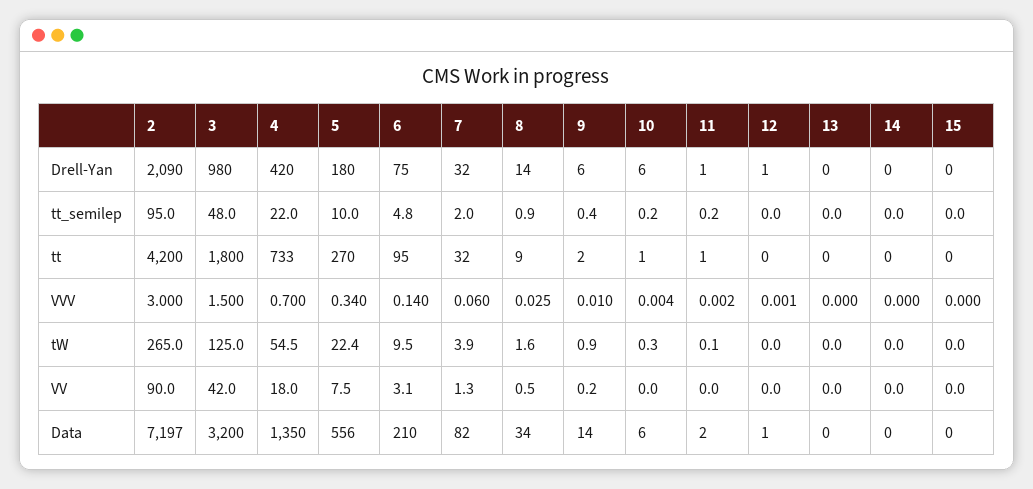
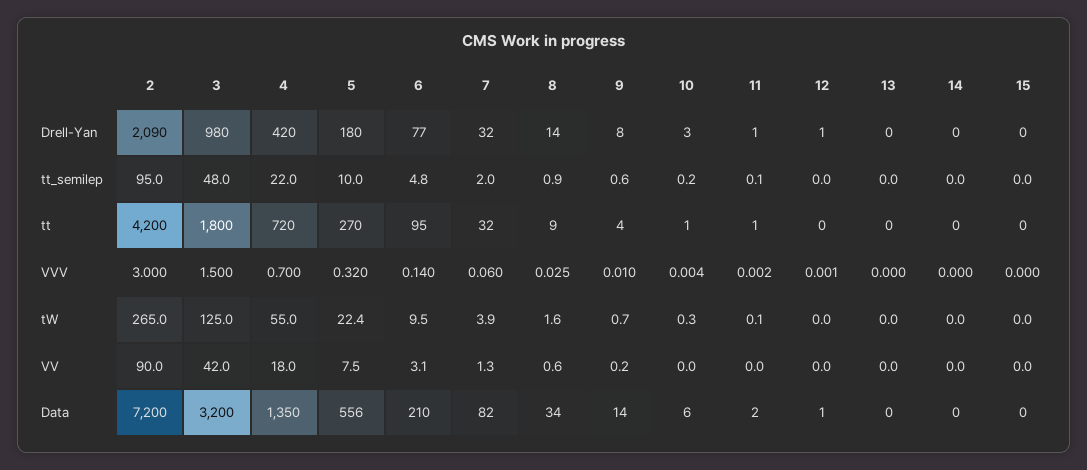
  {
    "2": {
      "Drell-Yan": 2090,
      "tt_semilep": 95,
      "tt": 4200,
      "VVV": 3,
      "tW": 265,
      "VV": 90,
-     "Data": 7197
+     "Data": 7200
    },
    "3": {
      "Drell-Yan": 980,
      "tt_semilep": 48,
      "tt": 1800,
      "VVV": 1.5,
      "tW": 125,
      "VV": 42,
      "Data": 3200
    },
    "4": {
      "Drell-Yan": 420,
      "tt_semilep": 22,
-     "tt": 733,
+     "tt": 720,
      "VVV": 0.7,
-     "tW": 54.5,
+     "tW": 55,
      "VV": 18,
      "Data": 1350
    },
    "5": {
      "Drell-Yan": 180,
      "tt_semilep": 10,
      "tt": 270,
-     "VVV": 0.34,
+     "VVV": 0.32,
      "tW": 22.4,
      "VV": 7.5,
      "Data": 556
    },
    "6": {
-     "Drell-Yan": 75,
+     "Drell-Yan": 77,
      "tt_semilep": 4.8,
      "tt": 95,
      "VVV": 0.14,
      "tW": 9.5,
      "VV": 3.1,
      "Data": 210
    },
    "7": {
      "Drell-Yan": 32,
      "tt_semilep": 2,
      "tt": 32,
      "VVV": 0.06,
      "tW": 3.9,
      "VV": 1.3,
      "Data": 82
    },
    "8": {
      "Drell-Yan": 14,
      "tt_semilep": 0.9,
      "tt": 9,
      "VVV": 0.025,
      "tW": 1.6,
-     "VV": 0.5,
+     "VV": 0.6,
      "Data": 34
    },
    "9": {
-     "Drell-Yan": 6,
+     "Drell-Yan": 8,
-     "tt_semilep": 0.4,
+     "tt_semilep": 0.6,
-     "tt": 2,
+     "tt": 4,
      "VVV": 0.01,
-     "tW": 0.9,
+     "tW": 0.7,
      "VV": 0.2,
      "Data": 14
    },
    "10": {
-     "Drell-Yan": 6,
+     "Drell-Yan": 3,
      "tt_semilep": 0.2,
      "tt": 1,
      "VVV": 0.004,
      "tW": 0.3,
      "VV": 0,
      "Data": 6
    },
    "11": {
      "Drell-Yan": 1,
-     "tt_semilep": 0.2,
+     "tt_semilep": 0.1,
      "tt": 1,
      "VVV": 0.002,
      "tW": 0.1,
      "VV": 0,
      "Data": 2
    },
    "12": {
      "Drell-Yan": 1,
      "tt_semilep": 0,
      "tt": 0,
      "VVV": 0.001,
      "tW": 0,
      "VV": 0,
      "Data": 1
    },
    "13": {
      "Drell-Yan": 0,
      "tt_semilep": 0,
      "tt": 0,
      "VVV": 0,
      "tW": 0,
      "VV": 0,
      "Data": 0
    },
    "14": {
      "Drell-Yan": 0,
      "tt_semilep": 0,
      "tt": 0,
      "VVV": 0,
      "tW": 0,
      "VV": 0,
      "Data": 0
    },
    "15": {
      "Drell-Yan": 0,
      "tt_semilep": 0,
      "tt": 0,
      "VVV": 0,
      "tW": 0,
      "VV": 0,
      "Data": 0
    }
  }

